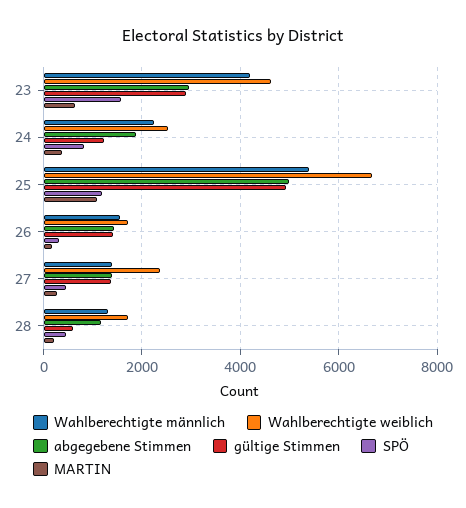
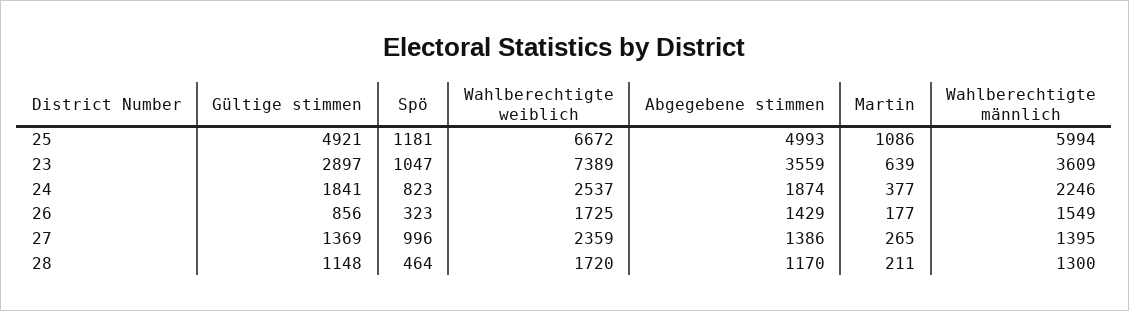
  {
    "Wahlberechtigte männlich": {
-     "23": 4200,
+     "23": 3609,
      "24": 2246,
-     "25": 5400,
+     "25": 5994,
      "26": 1549,
      "27": 1395,
      "28": 1300
    },
    "Wahlberechtigte weiblich": {
-     "23": 4600,
+     "23": 7389,
      "24": 2537,
      "25": 6672,
      "26": 1725,
      "27": 2359,
      "28": 1720
    },
    "abgegebene Stimmen": {
-     "23": 3000,
+     "23": 3559,
      "24": 1874,
      "25": 4993,
      "26": 1429,
      "27": 1386,
      "28": 1170
    },
    "gültige Stimmen": {
      "23": 2897,
-     "24": 1200,
+     "24": 1841,
      "25": 4921,
-     "26": 1400,
+     "26": 856,
      "27": 1369,
-     "28": 600
+     "28": 1148
    },
    "SPÖ": {
-     "23": 1600,
+     "23": 1047,
      "24": 823,
      "25": 1181,
      "26": 323,
-     "27": 400,
+     "27": 996,
      "28": 464
    },
    "MARTIN": {
      "23": 639,
      "24": 377,
      "25": 1086,
      "26": 177,
      "27": 265,
      "28": 211
    }
  }

